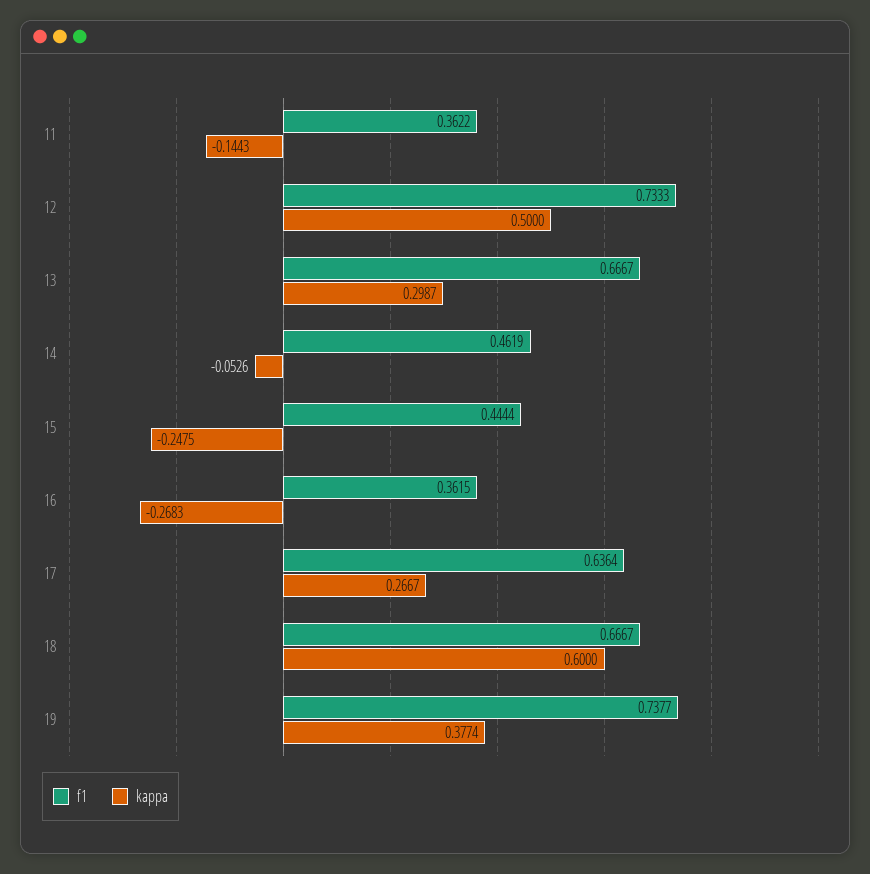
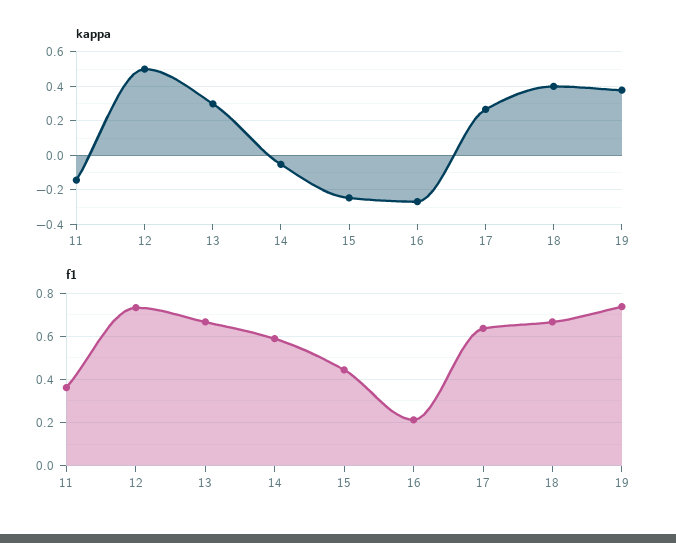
  {
    "f1": {
      "11": 0.3622,
      "12": 0.7333,
      "13": 0.6667,
-     "14": 0.4619,
+     "14": 0.6,
      "15": 0.4444,
-     "16": 0.3615,
+     "16": 0.2,
      "17": 0.6364,
      "18": 0.6667,
      "19": 0.7377
    },
    "kappa": {
      "11": -0.1443,
      "12": 0.5,
      "13": 0.2987,
      "14": -0.0526,
      "15": -0.2475,
      "16": -0.2683,
      "17": 0.2667,
-     "18": 0.6,
+     "18": 0.4,
      "19": 0.3774
    }
  }

